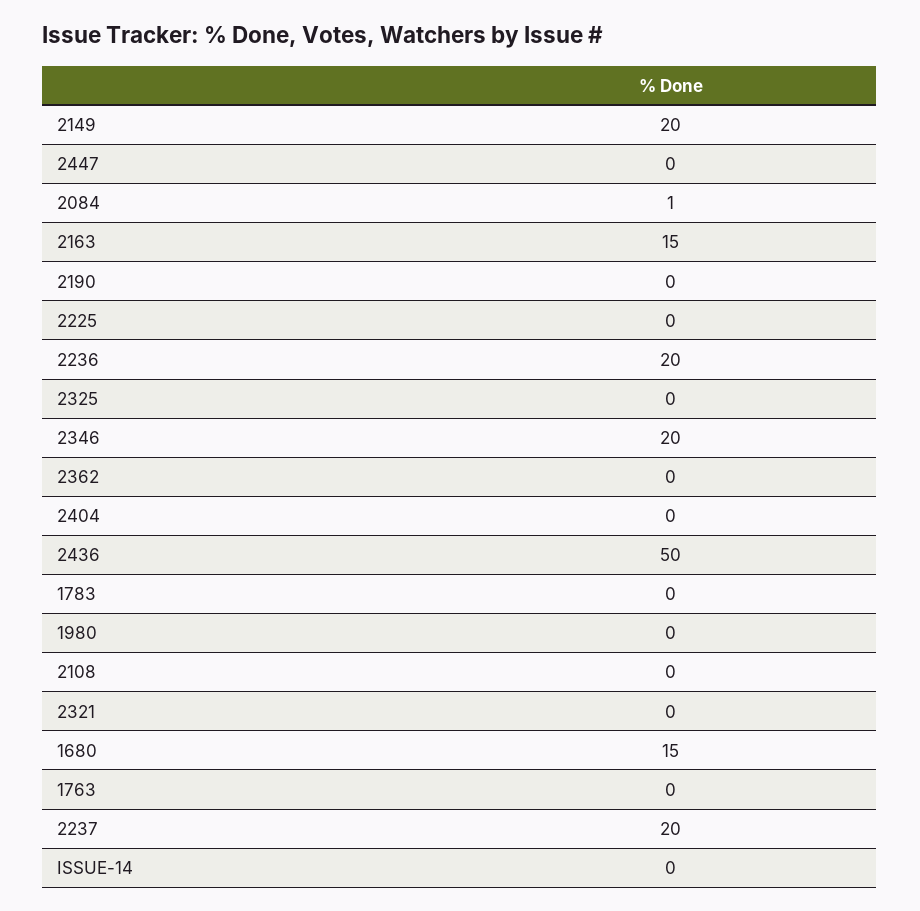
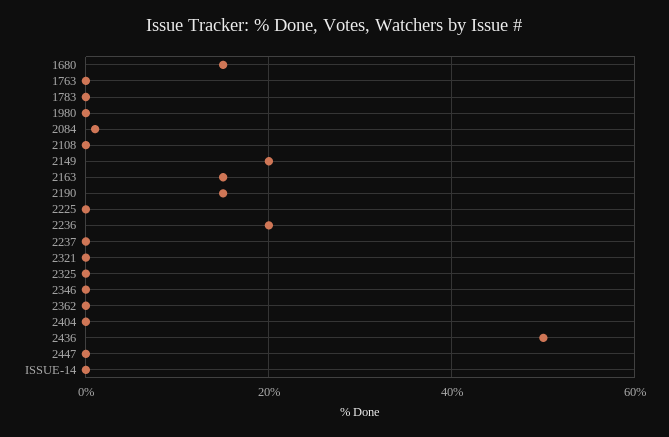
  {
    "2149": 20,
    "2447": 0,
    "2084": 1,
    "2163": 15,
-   "2190": 0,
+   "2190": 15,
    "2225": 0,
    "2236": 20,
    "2325": 0,
-   "2346": 20,
+   "2346": 0,
    "2362": 0,
    "2404": 0,
    "2436": 50,
    "1783": 0,
    "1980": 0,
    "2108": 0,
    "2321": 0,
    "1680": 15,
    "1763": 0,
-   "2237": 20,
+   "2237": 0,
    "ISSUE-14": 0
  }

